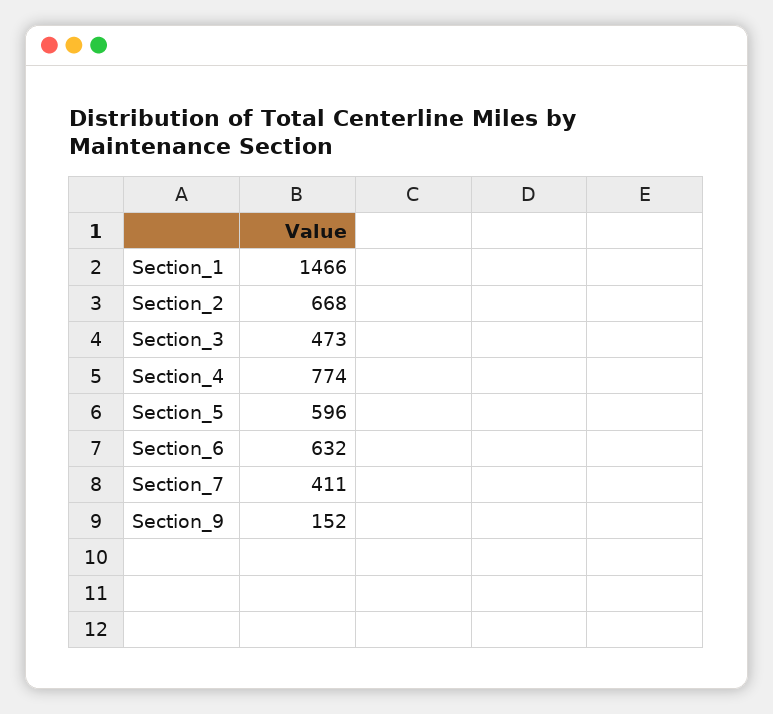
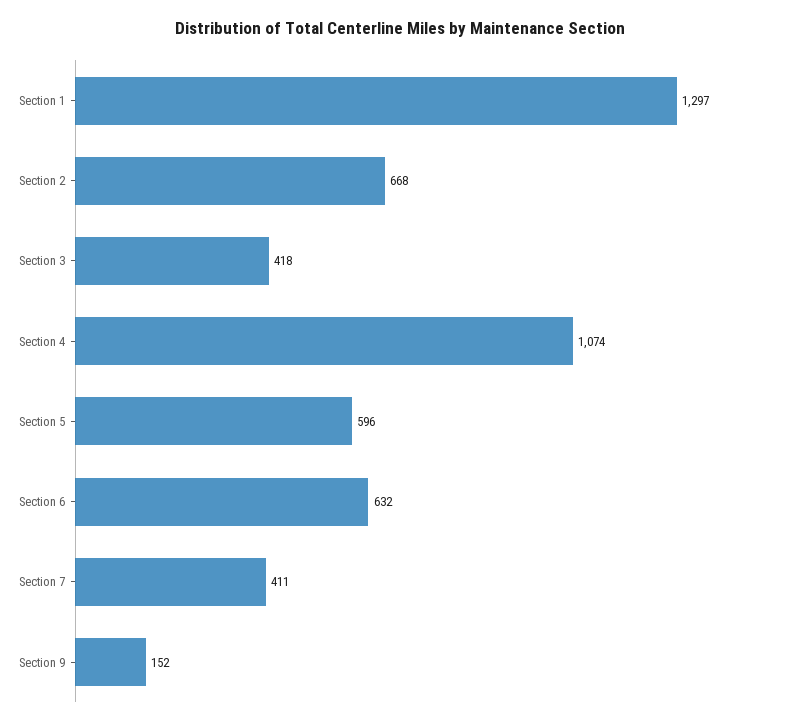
  {
-   "Section_1": 1466,
+   "Section_1": 1297,
    "Section_2": 668,
-   "Section_3": 473,
+   "Section_3": 418,
-   "Section_4": 774,
+   "Section_4": 1074,
    "Section_5": 596,
    "Section_6": 632,
    "Section_7": 411,
    "Section_9": 152
  }

